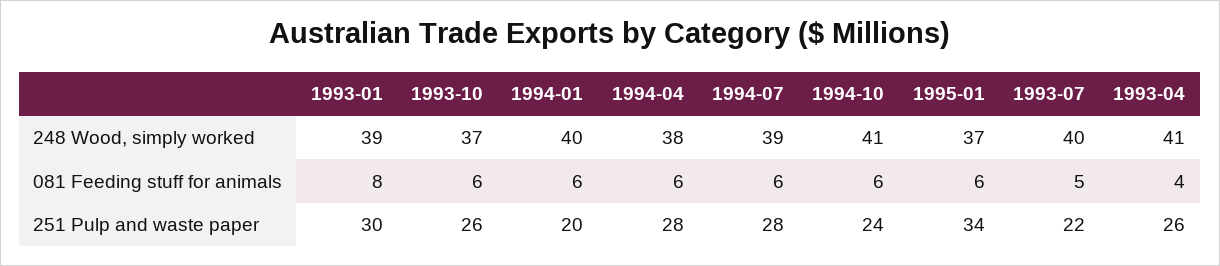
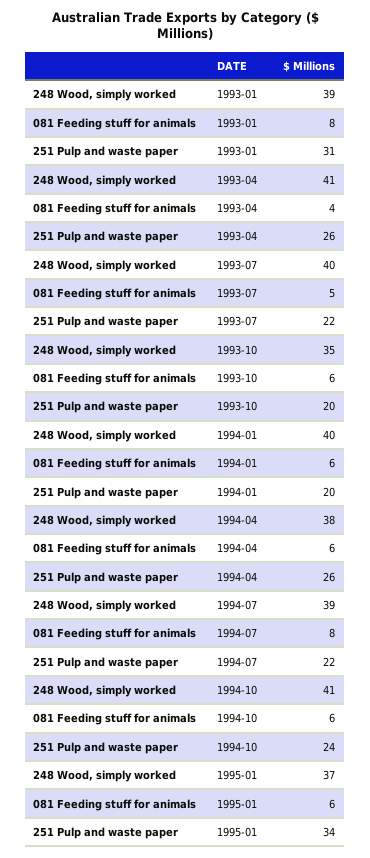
  {
    "1993-01": {
      "248 Wood, simply worked": 39,
      "081 Feeding stuff for animals": 8,
-     "251 Pulp and waste paper": 30
+     "251 Pulp and waste paper": 31
    },
    "1993-10": {
-     "248 Wood, simply worked": 37,
+     "248 Wood, simply worked": 35,
      "081 Feeding stuff for animals": 6,
-     "251 Pulp and waste paper": 26
+     "251 Pulp and waste paper": 20
    },
    "1994-01": {
      "248 Wood, simply worked": 40,
      "081 Feeding stuff for animals": 6,
      "251 Pulp and waste paper": 20
    },
    "1994-04": {
      "248 Wood, simply worked": 38,
      "081 Feeding stuff for animals": 6,
-     "251 Pulp and waste paper": 28
+     "251 Pulp and waste paper": 26
    },
    "1994-07": {
      "248 Wood, simply worked": 39,
-     "081 Feeding stuff for animals": 6,
+     "081 Feeding stuff for animals": 8,
-     "251 Pulp and waste paper": 28
+     "251 Pulp and waste paper": 22
    },
    "1994-10": {
      "248 Wood, simply worked": 41,
      "081 Feeding stuff for animals": 6,
      "251 Pulp and waste paper": 24
    },
    "1995-01": {
      "248 Wood, simply worked": 37,
      "081 Feeding stuff for animals": 6,
      "251 Pulp and waste paper": 34
    },
    "1993-07": {
      "248 Wood, simply worked": 40,
      "081 Feeding stuff for animals": 5,
      "251 Pulp and waste paper": 22
    },
    "1993-04": {
      "248 Wood, simply worked": 41,
      "081 Feeding stuff for animals": 4,
      "251 Pulp and waste paper": 26
    }
  }

